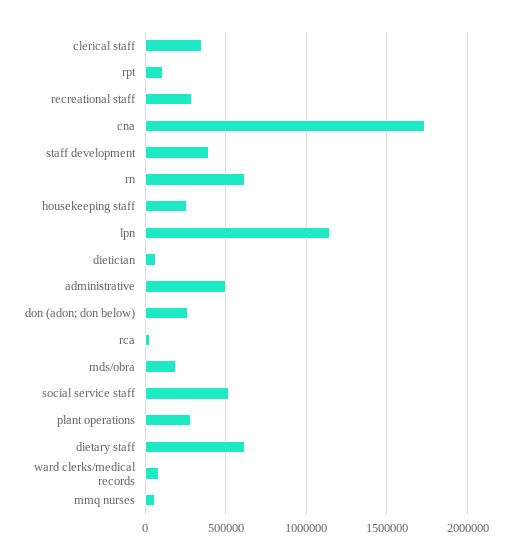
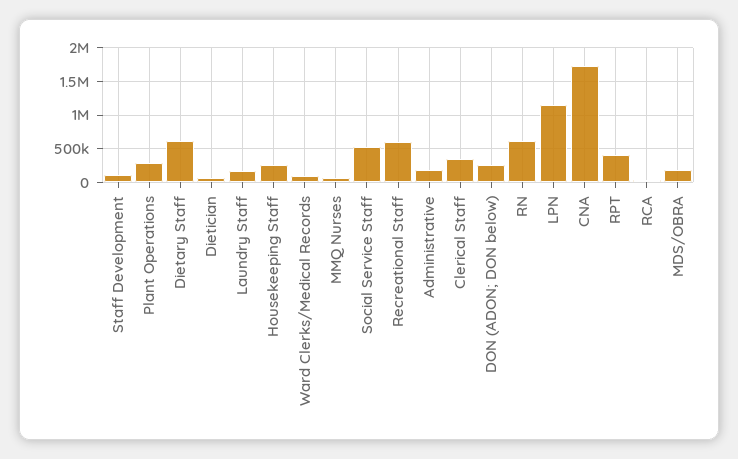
  {
    "clerical staff": 350000,
-   "rpt": 100000,
+   "rpt": 400000,
-   "recreational staff": 300000,
+   "recreational staff": 600000,
    "cna": 1750000,
-   "staff development": 400000,
+   "staff development": 100000,
    "rn": 600000,
    "housekeeping staff": 250000,
    "lpn": 1150000,
    "dietician": 50000,
-   "administrative": 500000,
+   "administrative": 200000,
    "don (adon; don below)": 250000,
    "rca": 50000,
    "mds/obra": 200000,
    "social service staff": 500000,
    "plant operations": 300000,
    "dietary staff": 600000,
    "ward clerks/medical records": 100000,
-   "mmq nurses": 50000
+   "mmq nurses": 50000,
+   "Laundry Staff": 200000
  }

